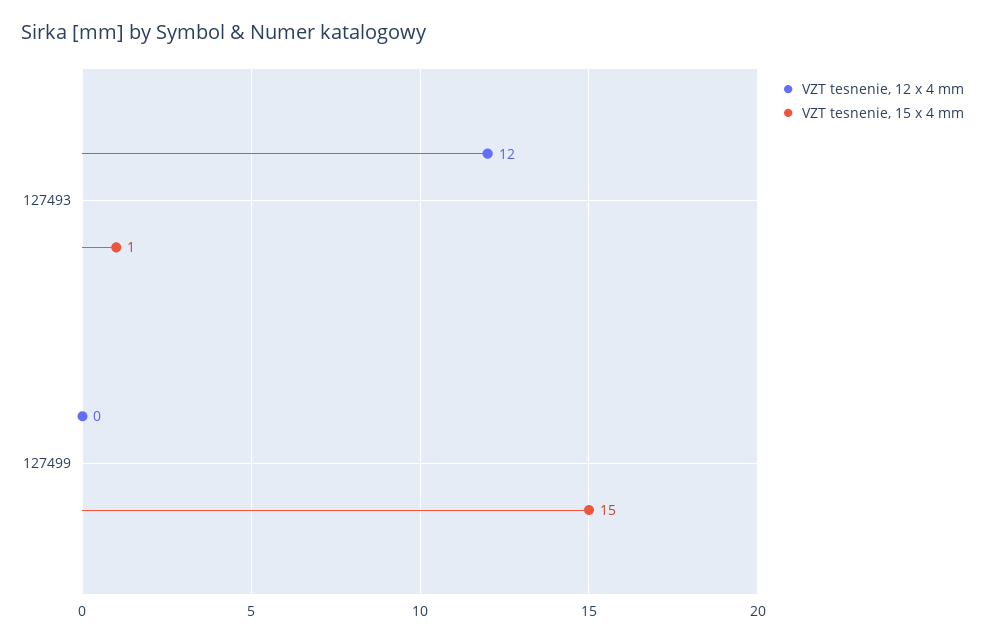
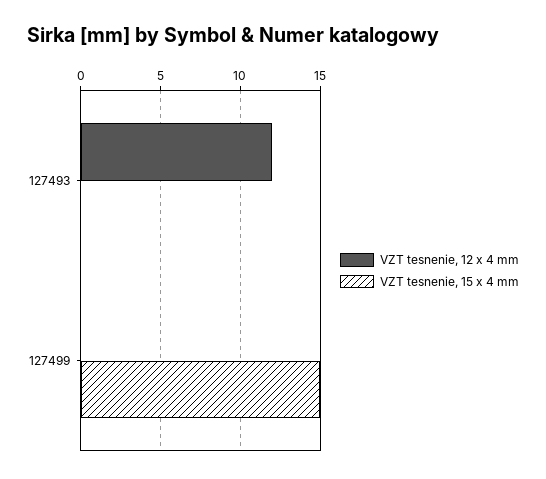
  {
    "VZT tesnenie, 12 x 4 mm": {
      "127493": 12,
      "127499": 0
    },
    "VZT tesnenie, 15 x 4 mm": {
-     "127493": 1,
+     "127493": 0,
      "127499": 15
    }
  }

